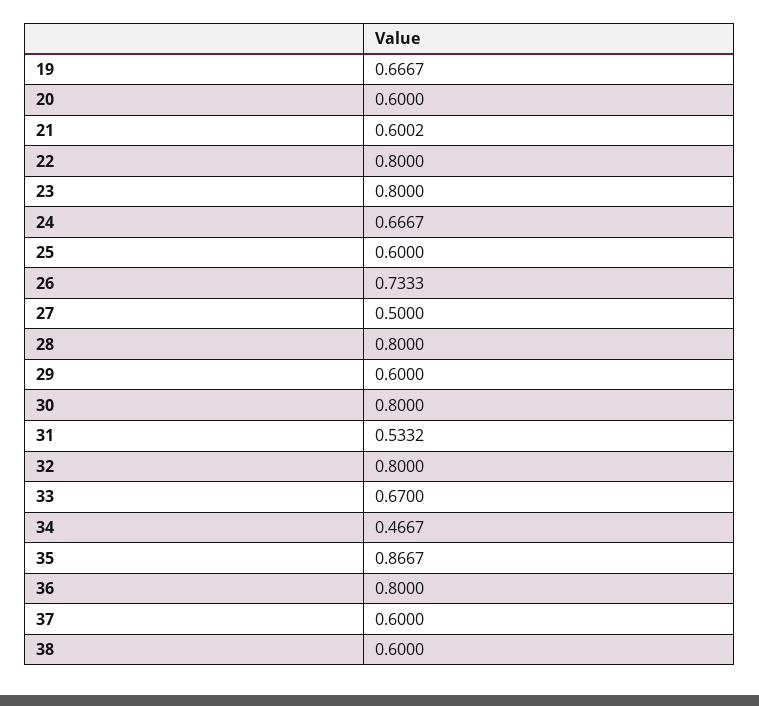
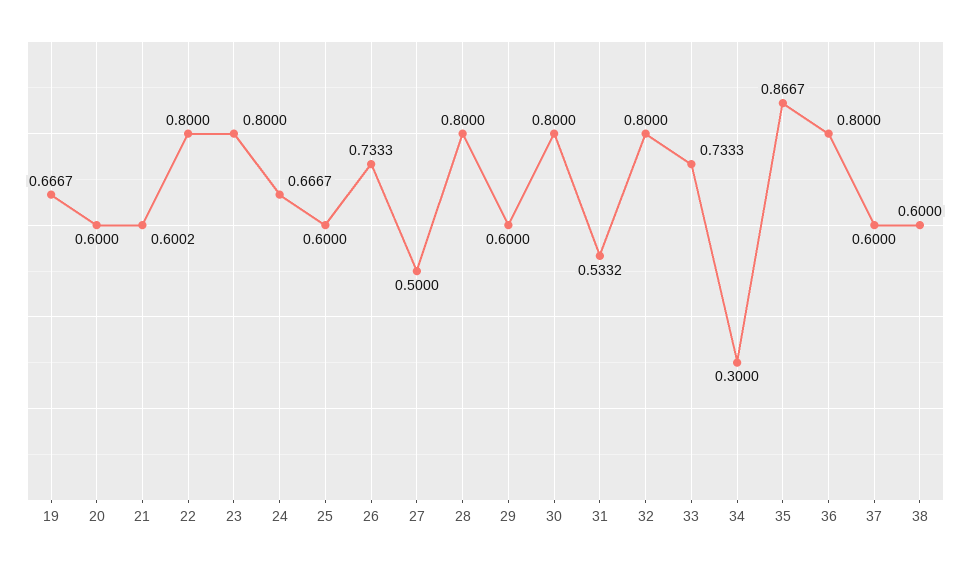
  {
    "19": 0.6667,
    "20": 0.6,
    "21": 0.6002,
    "22": 0.8,
    "23": 0.8,
    "24": 0.6667,
    "25": 0.6,
    "26": 0.7333,
    "27": 0.5,
    "28": 0.8,
    "29": 0.6,
    "30": 0.8,
    "31": 0.5332,
    "32": 0.8,
-   "33": 0.67,
+   "33": 0.7333,
-   "34": 0.4667,
+   "34": 0.3,
    "35": 0.8667,
    "36": 0.8,
    "37": 0.6,
    "38": 0.6
  }

